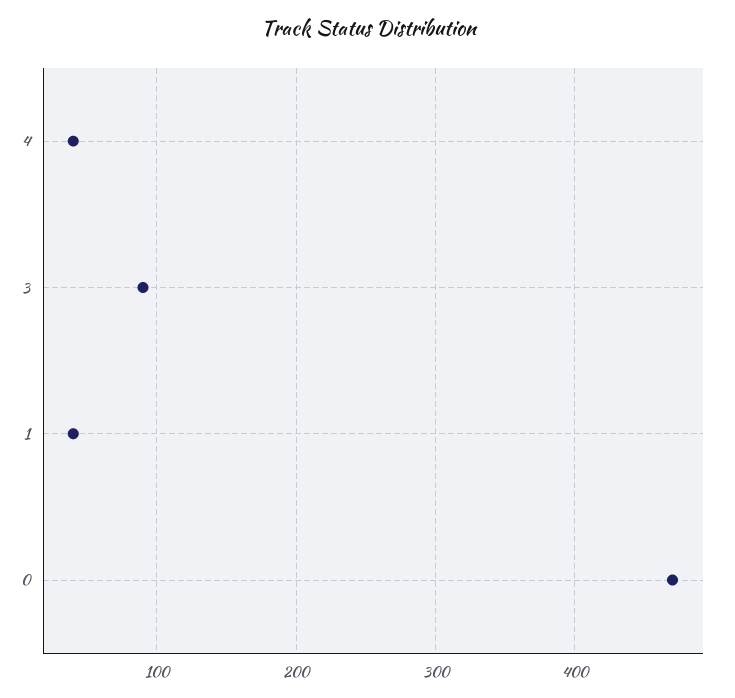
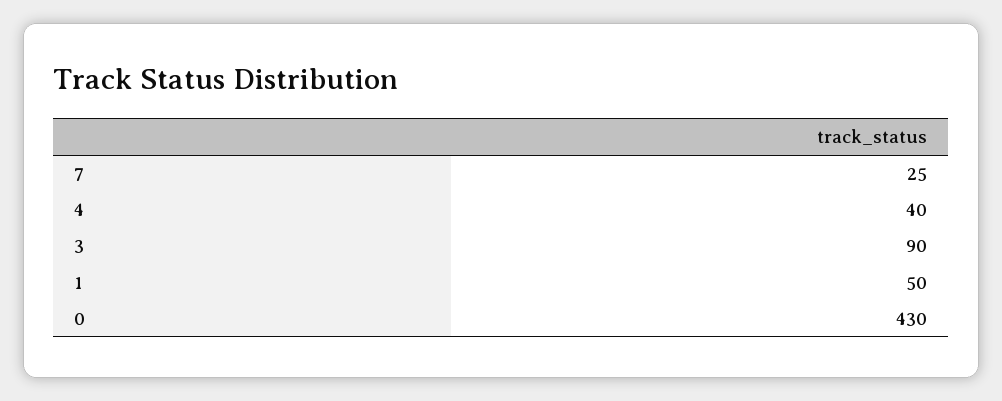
  {
    "4": 40,
    "3": 90,
-   "1": 40,
+   "1": 50,
-   "0": 470
+   "0": 430,
+   "7": 25
  }

